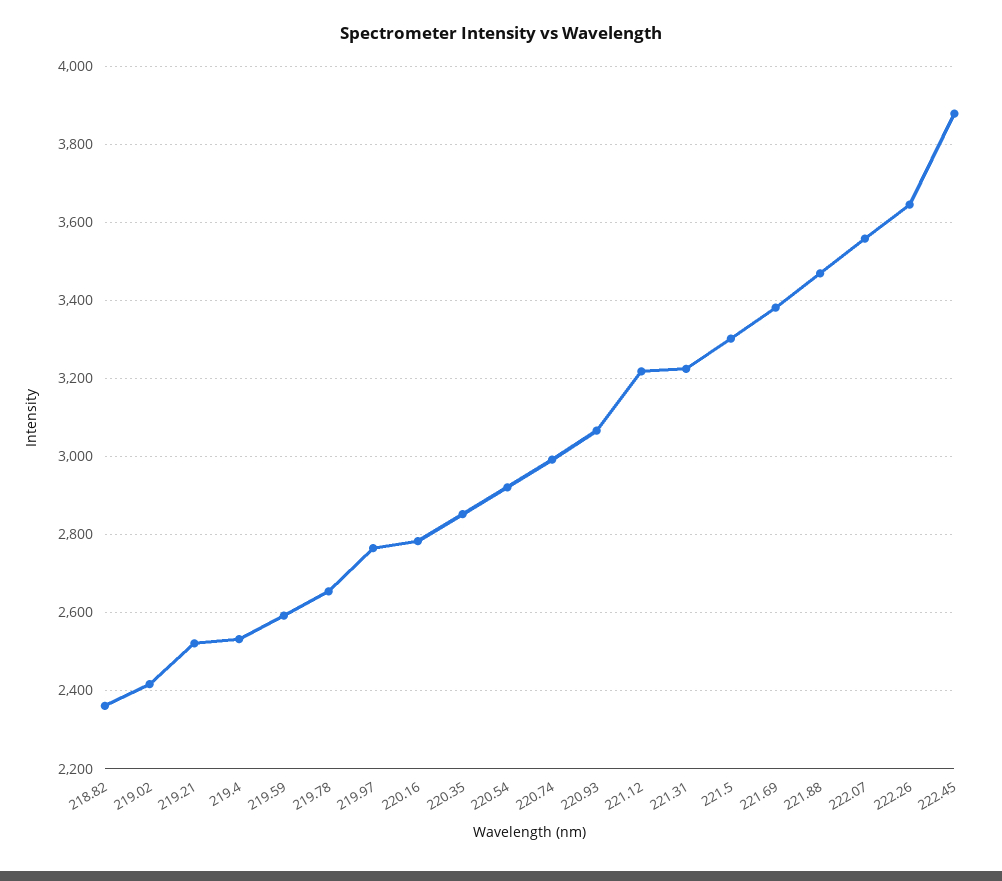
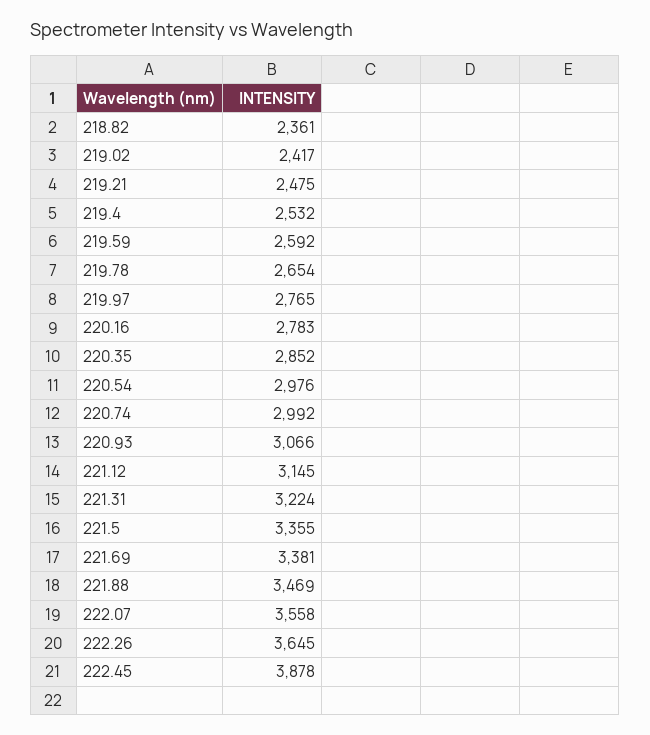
  {
    "218.82": 2361,
    "219.02": 2417,
-   "219.21": 2520,
+   "219.21": 2475,
    "219.4": 2532,
    "219.59": 2592,
    "219.78": 2654,
    "219.97": 2765,
    "220.16": 2783,
    "220.35": 2852,
-   "220.54": 2920,
+   "220.54": 2976,
    "220.74": 2992,
    "220.93": 3066,
-   "221.12": 3220,
+   "221.12": 3145,
    "221.31": 3224,
-   "221.5": 3300,
+   "221.5": 3355,
    "221.69": 3381,
    "221.88": 3469,
    "222.07": 3558,
    "222.26": 3645,
    "222.45": 3878
  }

